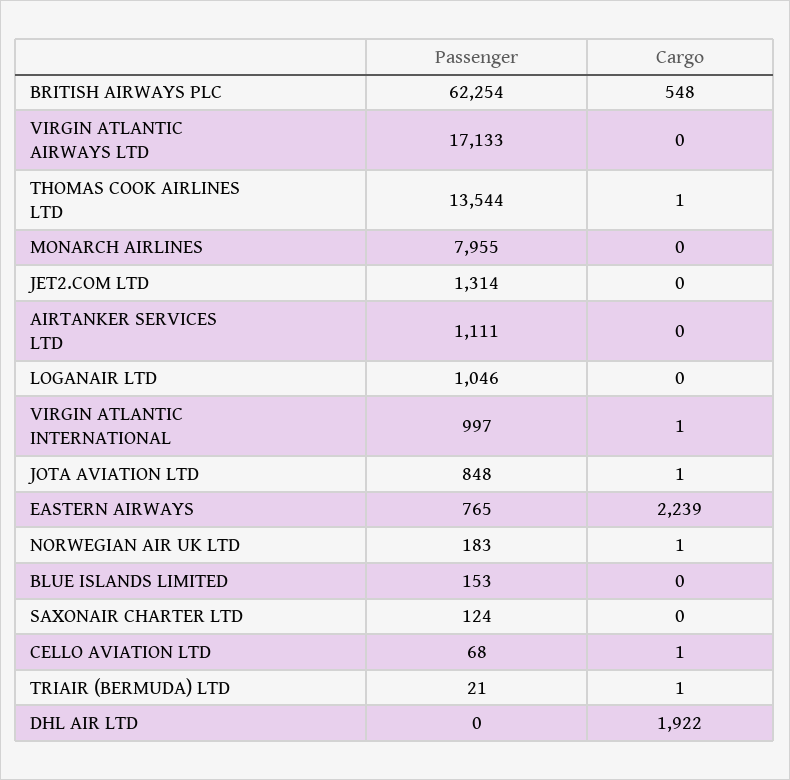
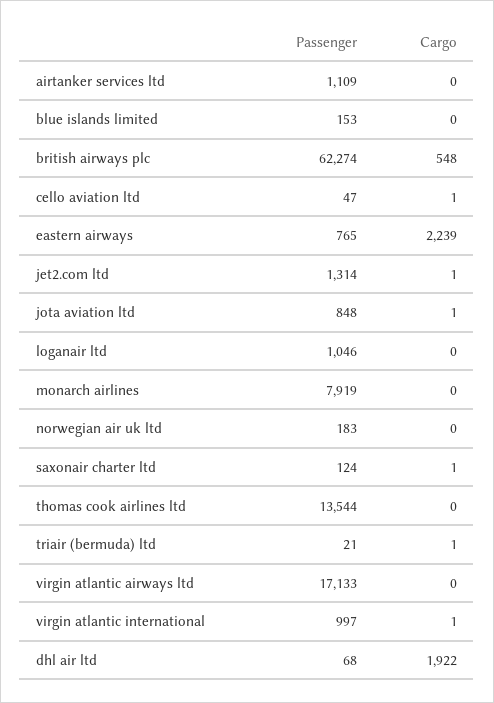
  {
    "Passenger": {
-     "BRITISH AIRWAYS PLC": 62254,
+     "BRITISH AIRWAYS PLC": 62274,
      "VIRGIN ATLANTIC AIRWAYS LTD": 17133,
      "THOMAS COOK AIRLINES LTD": 13544,
-     "MONARCH AIRLINES": 7955,
+     "MONARCH AIRLINES": 7919,
      "JET2.COM LTD": 1314,
-     "AIRTANKER SERVICES LTD": 1111,
+     "AIRTANKER SERVICES LTD": 1109,
      "LOGANAIR LTD": 1046,
      "VIRGIN ATLANTIC INTERNATIONAL": 997,
      "JOTA AVIATION LTD": 848,
      "EASTERN AIRWAYS": 765,
      "NORWEGIAN AIR UK LTD": 183,
      "BLUE ISLANDS LIMITED": 153,
      "SAXONAIR CHARTER LTD": 124,
-     "CELLO AVIATION LTD": 68,
+     "CELLO AVIATION LTD": 47,
      "TRIAIR (BERMUDA) LTD": 21,
-     "DHL AIR LTD": 0
+     "DHL AIR LTD": 68
    },
    "Cargo": {
      "BRITISH AIRWAYS PLC": 548,
      "VIRGIN ATLANTIC AIRWAYS LTD": 0,
-     "THOMAS COOK AIRLINES LTD": 1,
+     "THOMAS COOK AIRLINES LTD": 0,
      "MONARCH AIRLINES": 0,
-     "JET2.COM LTD": 0,
+     "JET2.COM LTD": 1,
      "AIRTANKER SERVICES LTD": 0,
      "LOGANAIR LTD": 0,
      "VIRGIN ATLANTIC INTERNATIONAL": 1,
      "JOTA AVIATION LTD": 1,
      "EASTERN AIRWAYS": 2239,
-     "NORWEGIAN AIR UK LTD": 1,
+     "NORWEGIAN AIR UK LTD": 0,
      "BLUE ISLANDS LIMITED": 0,
-     "SAXONAIR CHARTER LTD": 0,
+     "SAXONAIR CHARTER LTD": 1,
      "CELLO AVIATION LTD": 1,
      "TRIAIR (BERMUDA) LTD": 1,
      "DHL AIR LTD": 1922
    }
  }

